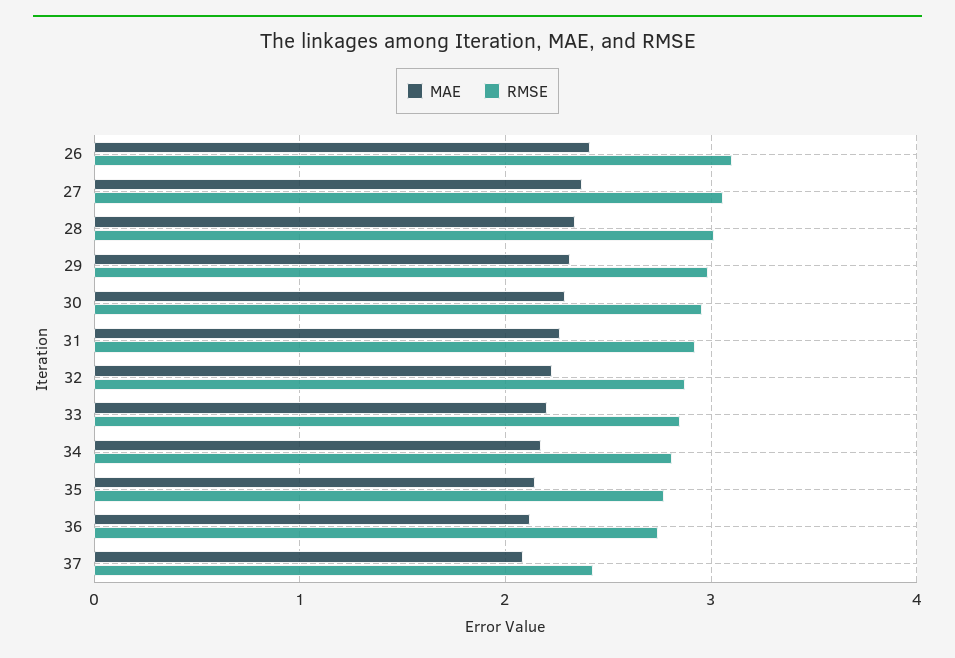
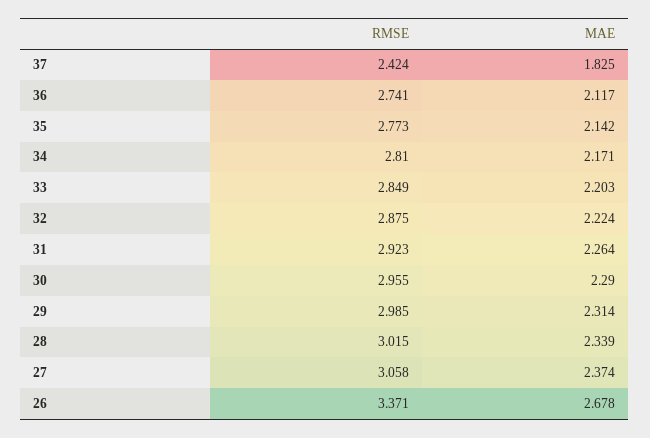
  {
    "MAE": {
-     "26": 2.4,
+     "26": 2.678,
      "27": 2.374,
      "28": 2.339,
      "29": 2.314,
      "30": 2.29,
      "31": 2.264,
      "32": 2.224,
      "33": 2.203,
      "34": 2.171,
      "35": 2.142,
      "36": 2.117,
-     "37": 2.1
+     "37": 1.825
    },
    "RMSE": {
-     "26": 3.1,
+     "26": 3.371,
      "27": 3.058,
      "28": 3.015,
      "29": 2.985,
      "30": 2.955,
      "31": 2.923,
      "32": 2.875,
      "33": 2.849,
      "34": 2.81,
      "35": 2.773,
      "36": 2.741,
      "37": 2.424
    }
  }

